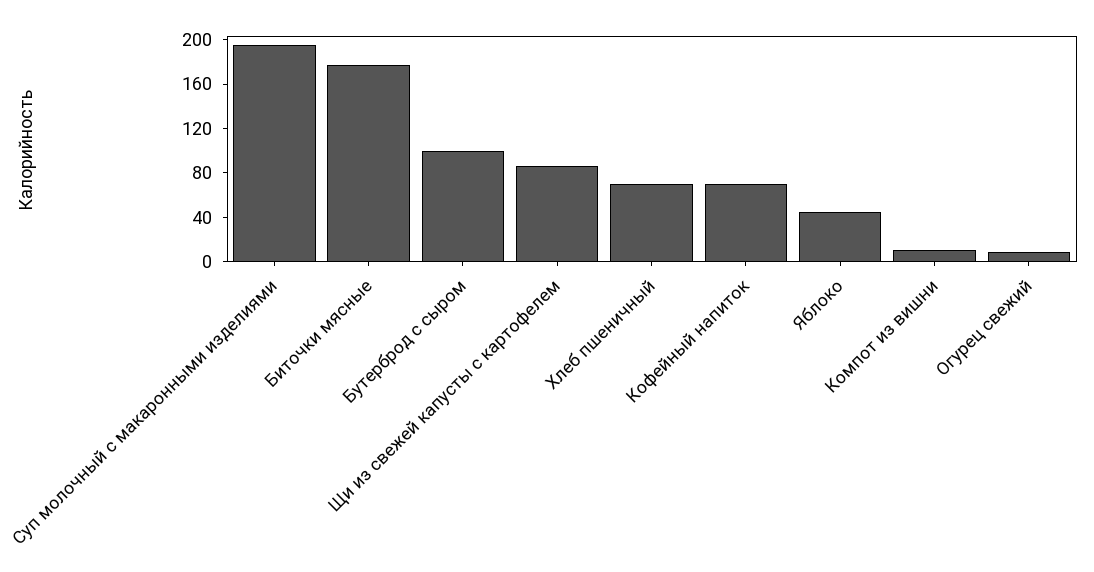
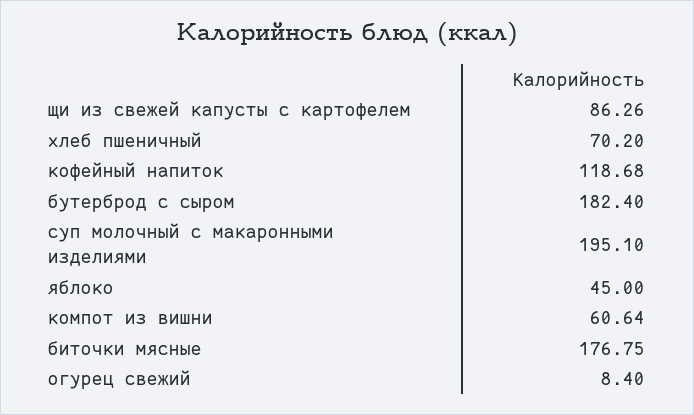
  {
    "Суп молочный с макаронными изделиями": 195.1,
    "Биточки мясные": 176.75,
-   "Бутерброд с сыром": 100,
+   "Бутерброд с сыром": 182.4,
    "Щи из свежей капусты с картофелем": 86.26,
    "Хлеб пшеничный": 70.2,
-   "Кофейный напиток": 70,
+   "Кофейный напиток": 118.68,
    "Яблоко": 45,
-   "Компот из вишни": 10,
+   "Компот из вишни": 60.64,
    "Огурец свежий": 8.4
  }

